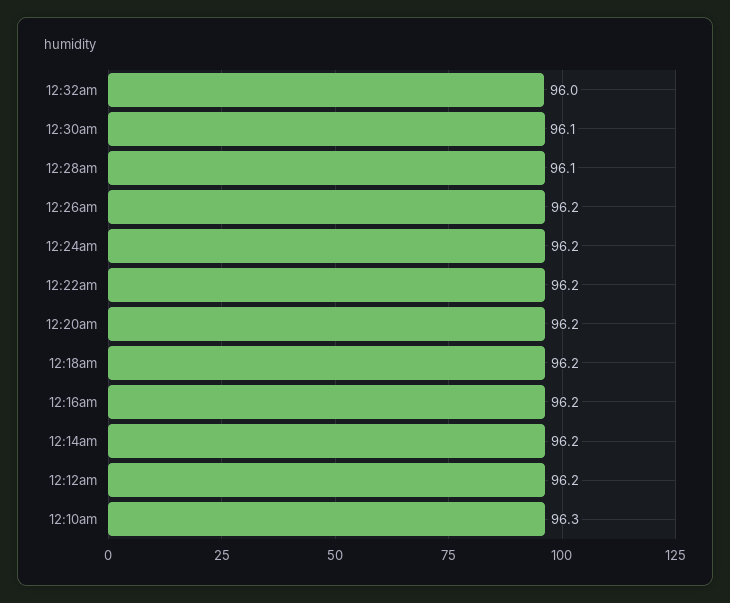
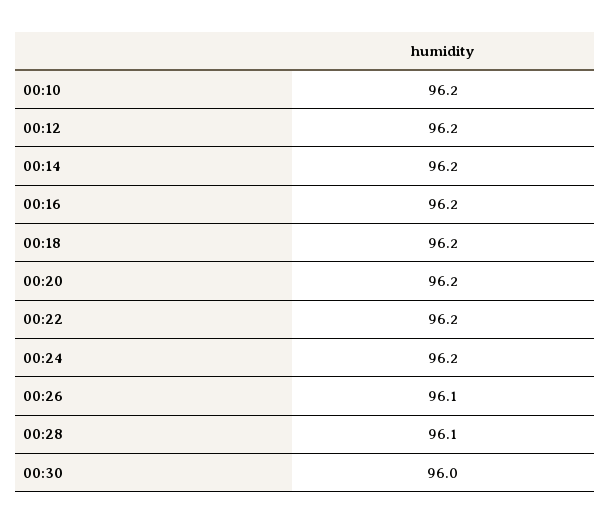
  {
-   "12:32am": 96,
-   "12:30am": 96.1,
+   "12:30am": 96,
    "12:28am": 96.1,
-   "12:26am": 96.2,
+   "12:26am": 96.1,
    "12:24am": 96.2,
    "12:22am": 96.2,
    "12:20am": 96.2,
    "12:18am": 96.2,
    "12:16am": 96.2,
    "12:14am": 96.2,
    "12:12am": 96.2,
-   "12:10am": 96.3
+   "12:10am": 96.2
  }

